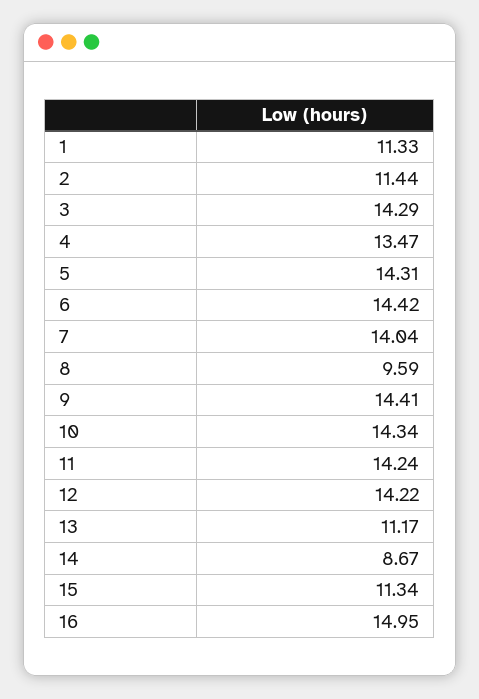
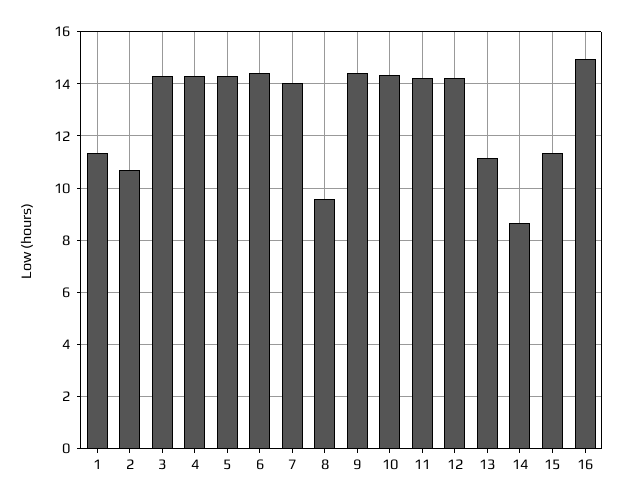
  {
    "1": 11.33,
-   "2": 11.44,
+   "2": 10.75,
    "3": 14.29,
-   "4": 13.47,
+   "4": 14.25,
    "5": 14.31,
    "6": 14.42,
    "7": 14.04,
    "8": 9.59,
    "9": 14.41,
    "10": 14.34,
    "11": 14.24,
    "12": 14.22,
    "13": 11.17,
    "14": 8.67,
    "15": 11.34,
    "16": 14.95
  }

